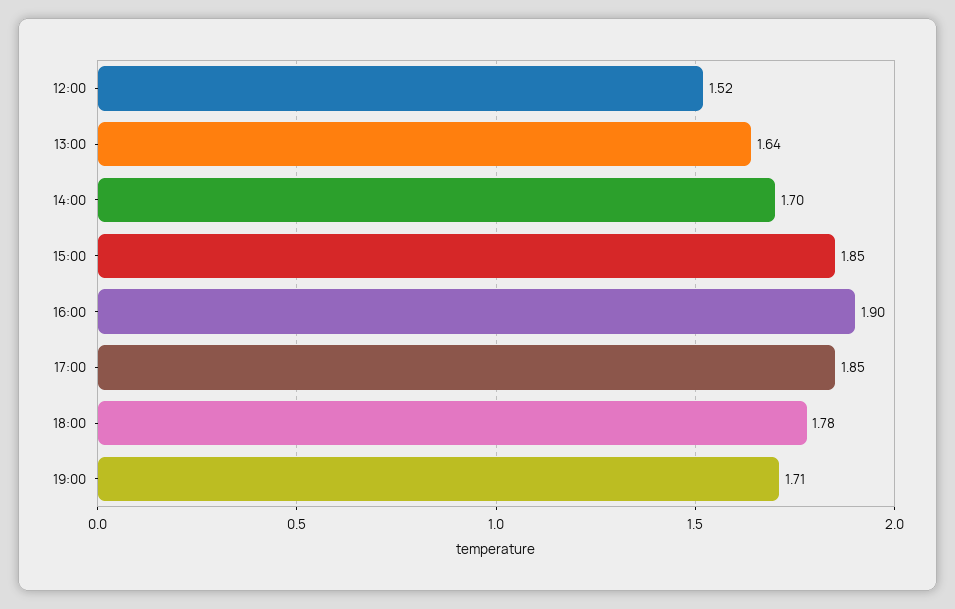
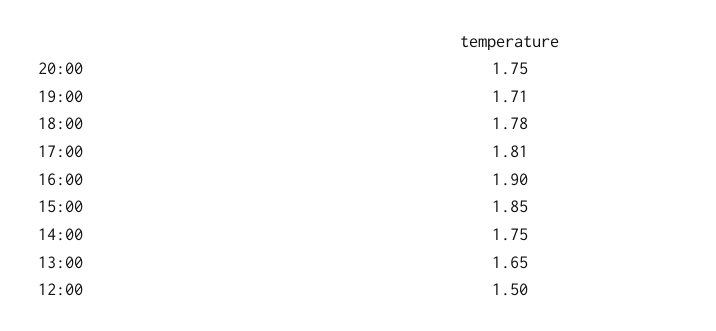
  {
-   "12:00": 1.52,
+   "12:00": 1.5,
-   "13:00": 1.64,
+   "13:00": 1.65,
-   "14:00": 1.7,
+   "14:00": 1.75,
    "15:00": 1.85,
    "16:00": 1.9,
-   "17:00": 1.85,
+   "17:00": 1.81,
    "18:00": 1.78,
-   "19:00": 1.71
+   "19:00": 1.71,
+   "20:00": 1.75
  }

